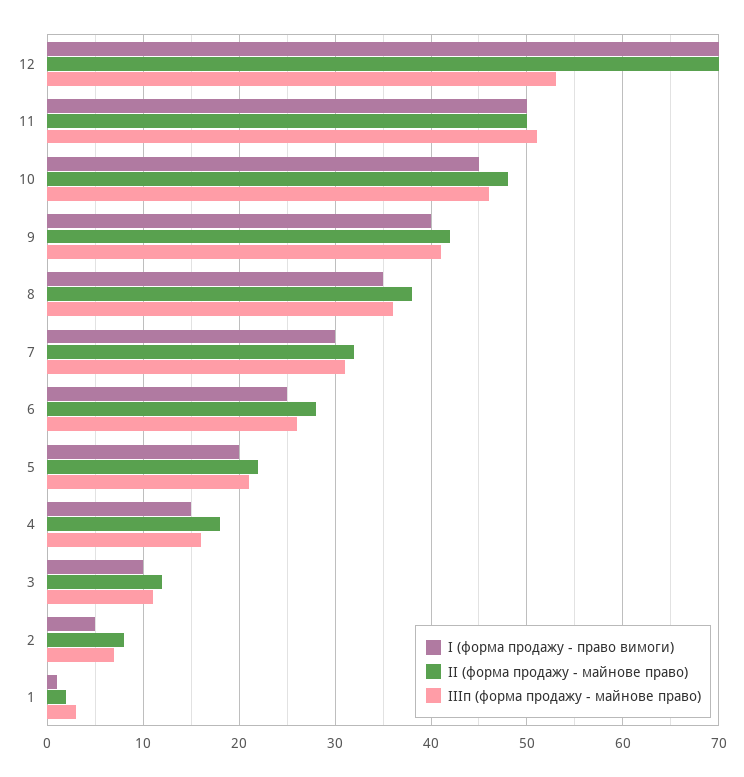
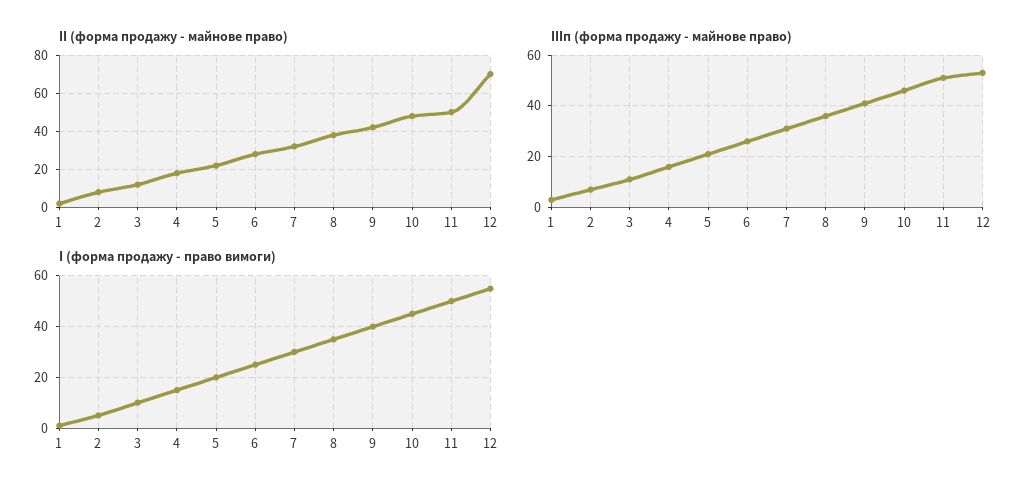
  {
    "I (форма продажу - право вимоги)": {
-     "12": 70,
+     "12": 55,
      "11": 50,
      "10": 45,
      "9": 40,
      "8": 35,
      "7": 30,
      "6": 25,
      "5": 20,
      "4": 15,
      "3": 10,
      "2": 5,
      "1": 1
    },
    "II (форма продажу - майнове право)": {
      "12": 70,
      "11": 50,
      "10": 48,
      "9": 42,
      "8": 38,
      "7": 32,
      "6": 28,
      "5": 22,
      "4": 18,
      "3": 12,
      "2": 8,
      "1": 2
    },
    "IIIп (форма продажу - майнове право)": {
      "12": 53,
      "11": 51,
      "10": 46,
      "9": 41,
      "8": 36,
      "7": 31,
      "6": 26,
      "5": 21,
      "4": 16,
      "3": 11,
      "2": 7,
      "1": 3
    }
  }

